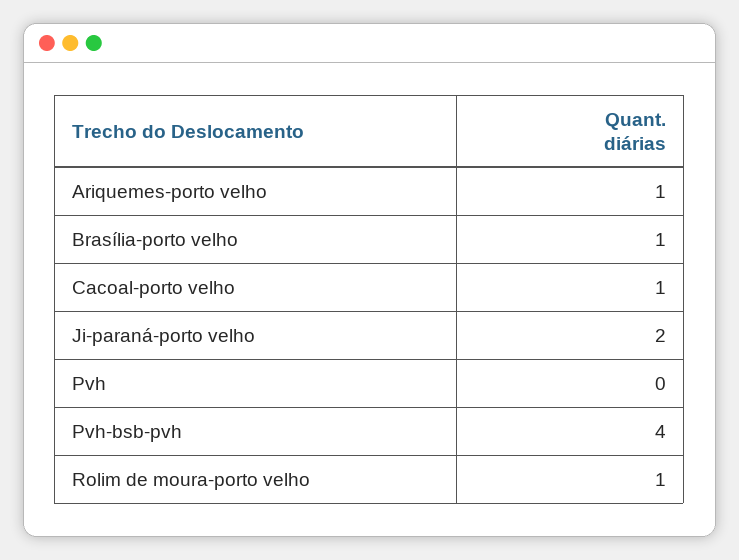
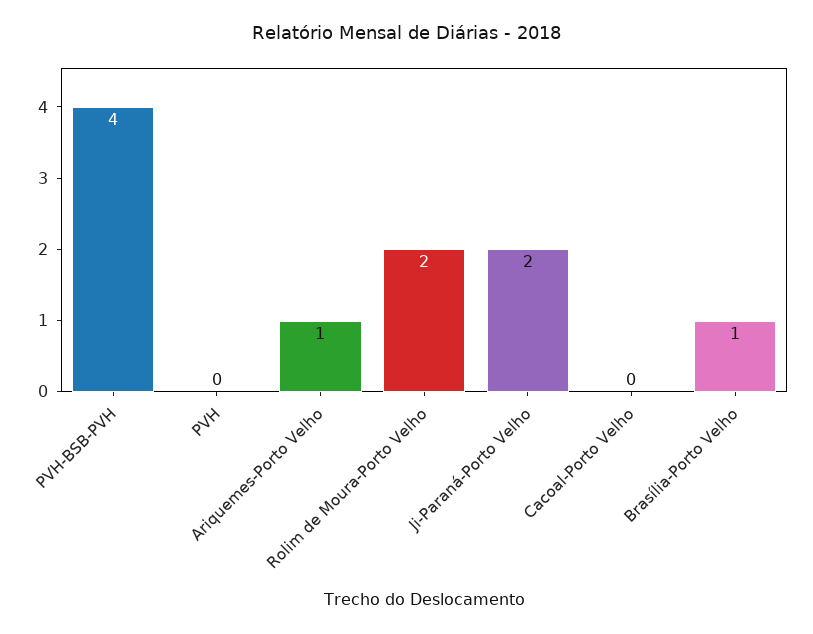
  {
    "Ariquemes-porto velho": 1,
    "Brasília-porto velho": 1,
-   "Cacoal-porto velho": 1,
+   "Cacoal-porto velho": 0,
    "Ji-paraná-porto velho": 2,
    "Pvh": 0,
    "Pvh-bsb-pvh": 4,
-   "Rolim de moura-porto velho": 1
+   "Rolim de moura-porto velho": 2
  }

